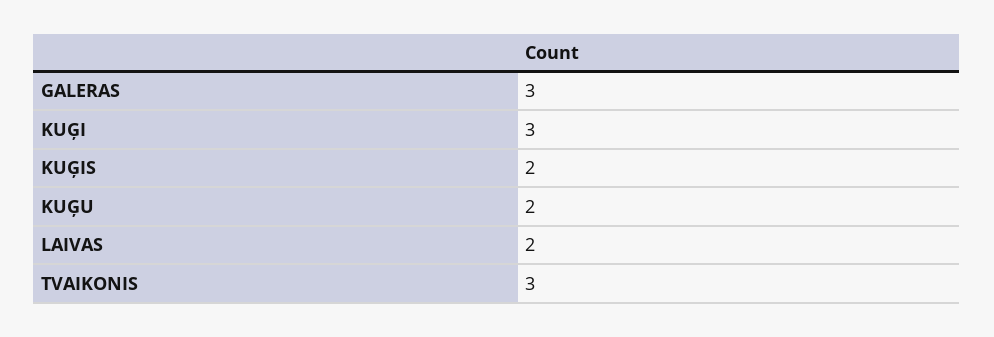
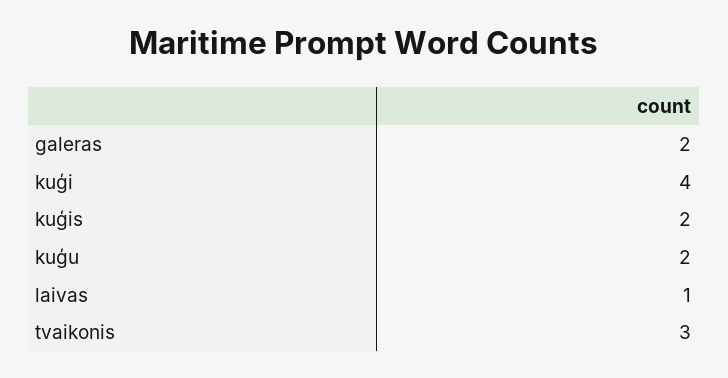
  {
-   "GALERAS": 3,
+   "GALERAS": 2,
-   "KUĢI": 3,
+   "KUĢI": 4,
    "KUĢIS": 2,
    "KUĢU": 2,
-   "LAIVAS": 2,
+   "LAIVAS": 1,
    "TVAIKONIS": 3
  }

